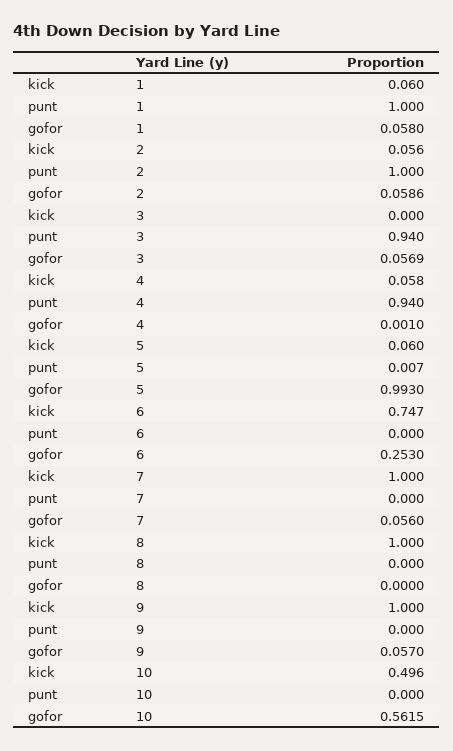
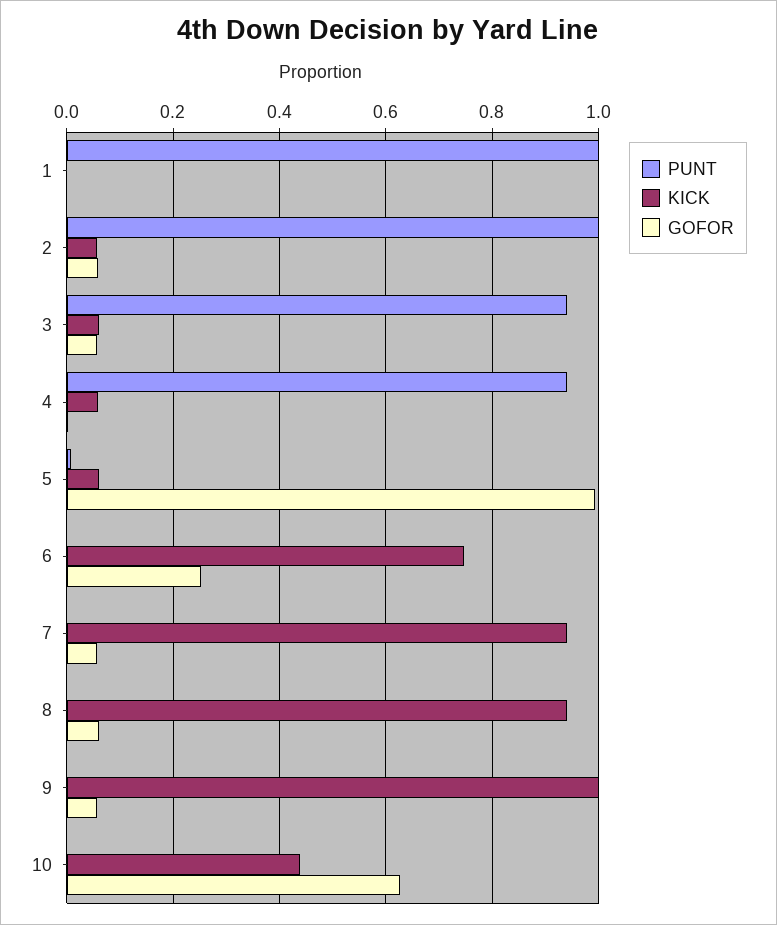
  {
    "kick": {
-     "1": 0.06,
+     "1": 0,
      "2": 0.056,
-     "3": 0,
+     "3": 0.06,
      "4": 0.058,
      "5": 0.06,
      "6": 0.747,
-     "7": 1,
+     "7": 0.94,
-     "8": 1,
+     "8": 0.94,
      "9": 1,
-     "10": 0.496
+     "10": 0.44
    },
    "punt": {
      "1": 1,
      "2": 1,
      "3": 0.94,
      "4": 0.94,
      "5": 0.007,
      "6": 0,
      "7": 0,
      "8": 0,
      "9": 0,
      "10": 0
    },
    "gofor": {
-     "1": 0.058,
+     "1": 0,
      "2": 0.0586,
      "3": 0.0569,
      "4": 0.001,
      "5": 0.993,
      "6": 0.253,
      "7": 0.056,
-     "8": 0,
+     "8": 0.06,
      "9": 0.057,
-     "10": 0.5615
+     "10": 0.62
    }
  }

